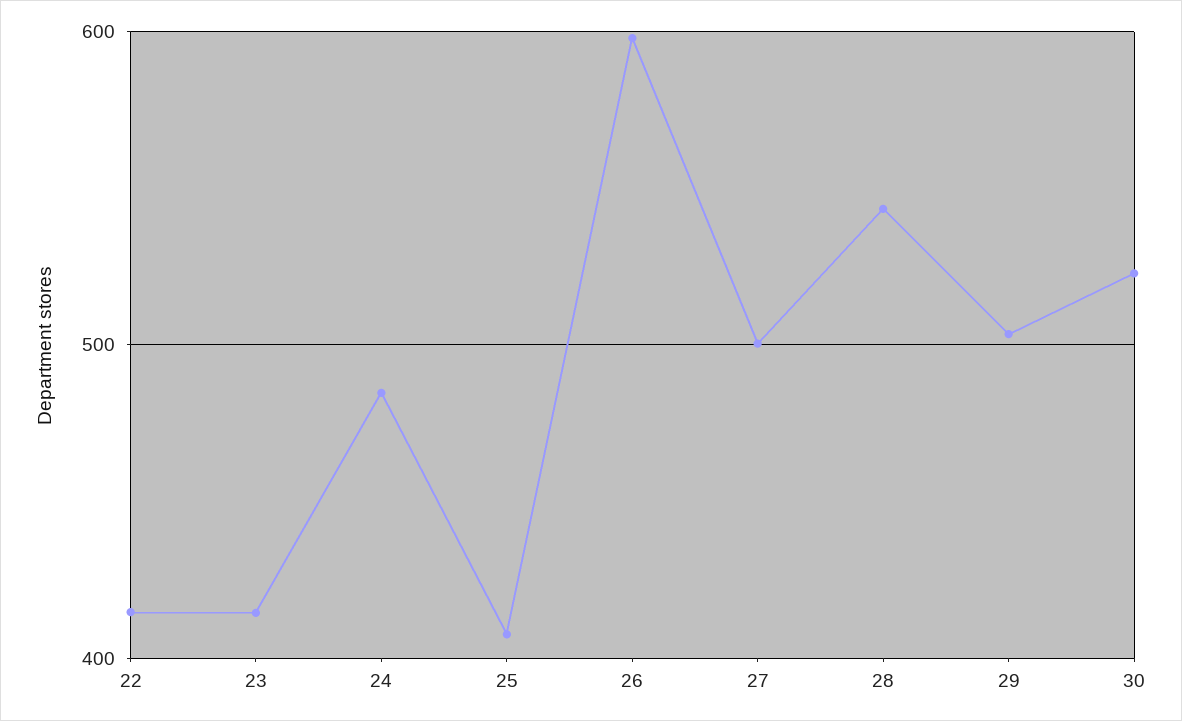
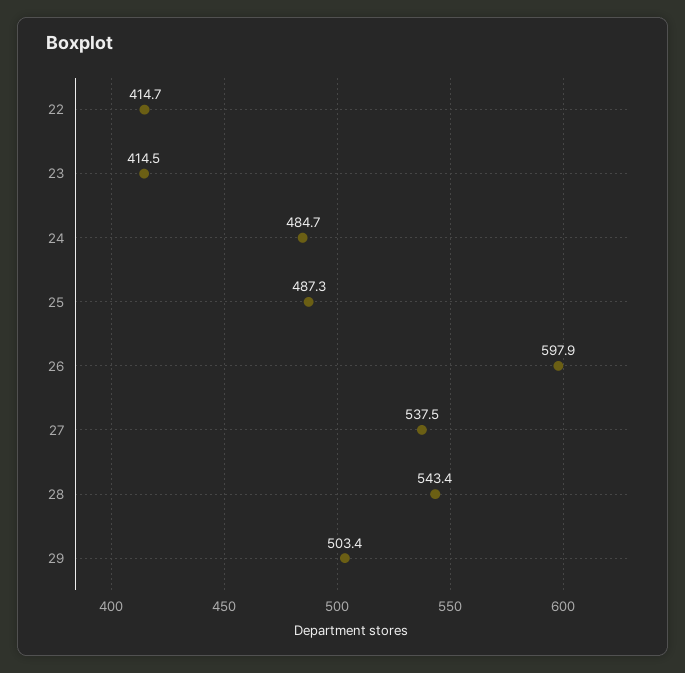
  {
    "22": 414.7,
    "23": 414.5,
    "24": 484.7,
-   "25": 410,
+   "25": 487.3,
    "26": 597.9,
-   "27": 500,
+   "27": 537.5,
    "28": 543.4,
-   "29": 503.4,
+   "29": 503.4
-   "30": 520
  }

